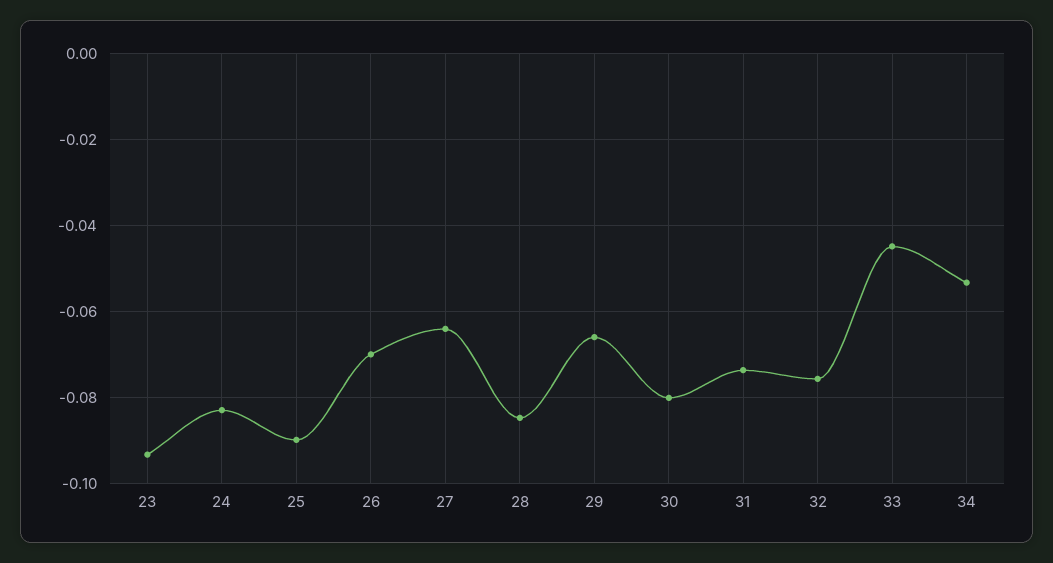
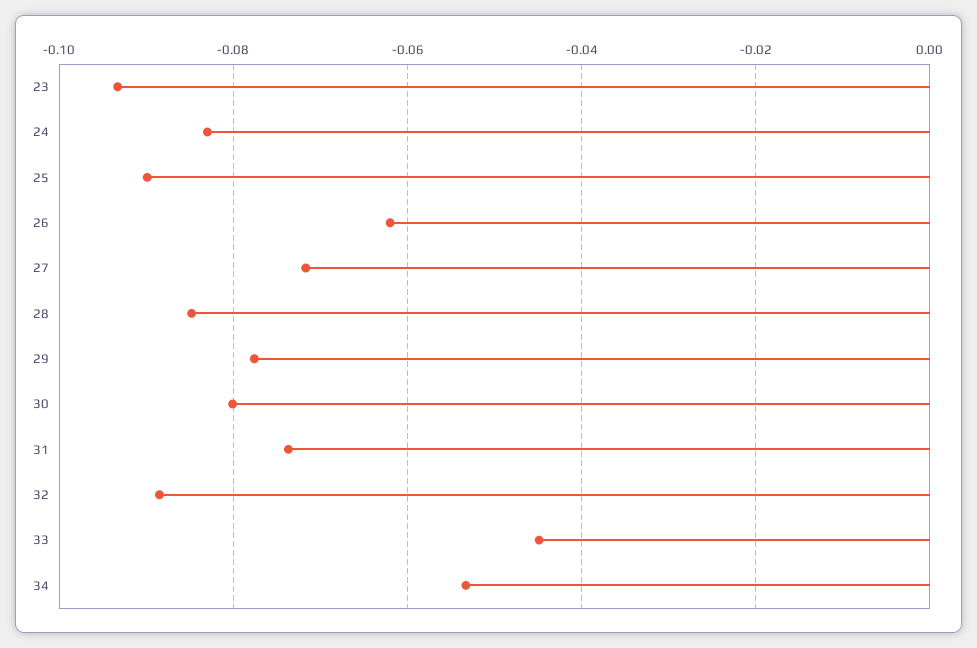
  {
    "23": -0.094,
    "24": -0.084,
    "25": -0.09,
-   "26": -0.07,
+   "26": -0.062,
-   "27": -0.064,
+   "27": -0.072,
    "28": -0.084,
-   "29": -0.066,
+   "29": -0.078,
    "30": -0.08,
    "31": -0.074,
-   "32": -0.076,
+   "32": -0.088,
    "33": -0.044,
    "34": -0.054
  }

